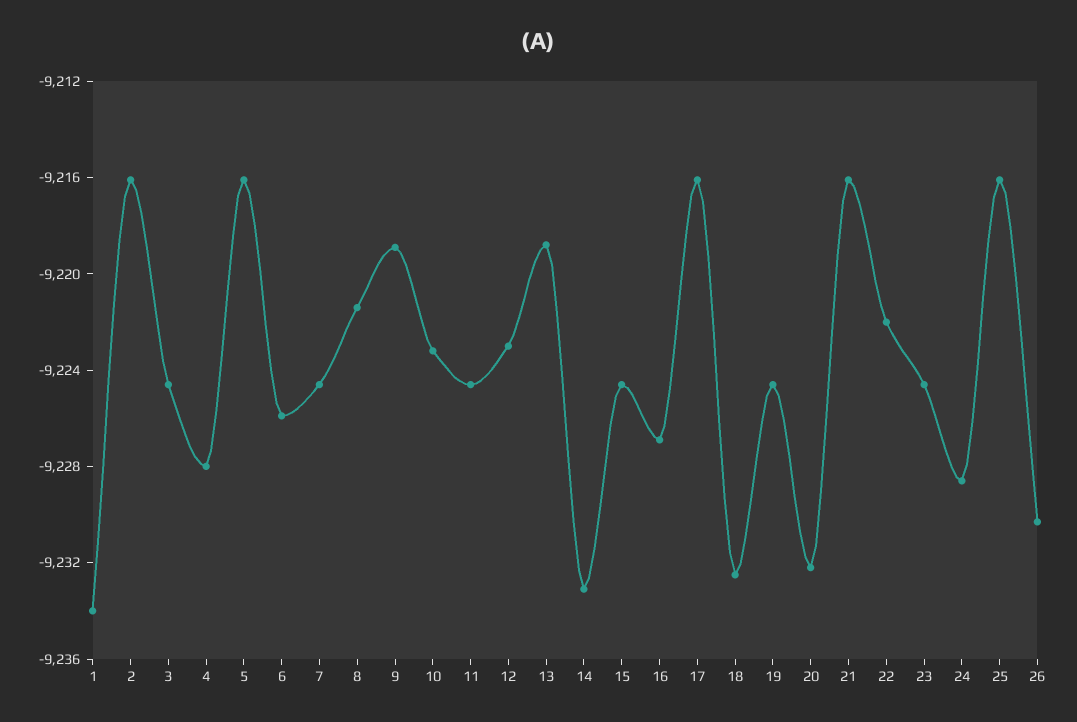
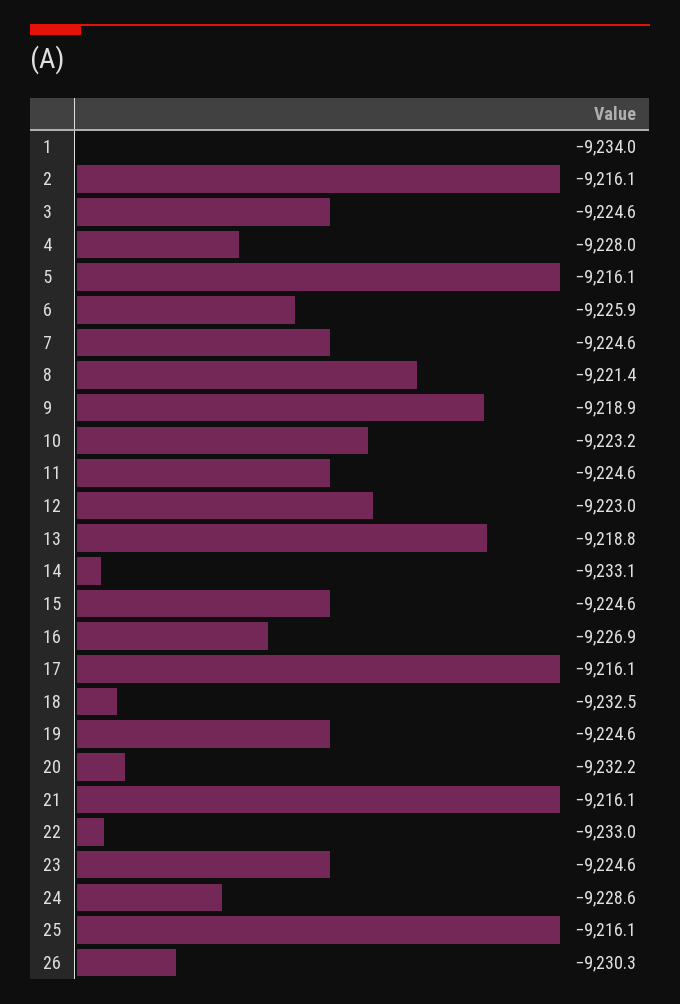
  {
    "1": -9234,
    "2": -9216.1,
    "3": -9224.6,
    "4": -9228,
    "5": -9216.1,
    "6": -9225.9,
    "7": -9224.6,
    "8": -9221.4,
    "9": -9218.9,
    "10": -9223.2,
    "11": -9224.6,
    "12": -9223,
    "13": -9218.8,
    "14": -9233.1,
    "15": -9224.6,
    "16": -9226.9,
    "17": -9216.1,
    "18": -9232.5,
    "19": -9224.6,
    "20": -9232.2,
    "21": -9216.1,
-   "22": -9222,
+   "22": -9233,
    "23": -9224.6,
    "24": -9228.6,
    "25": -9216.1,
    "26": -9230.3
  }

